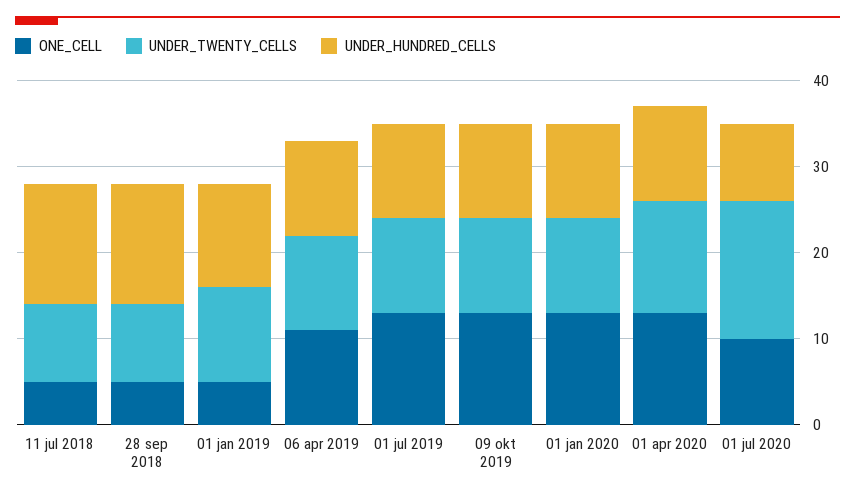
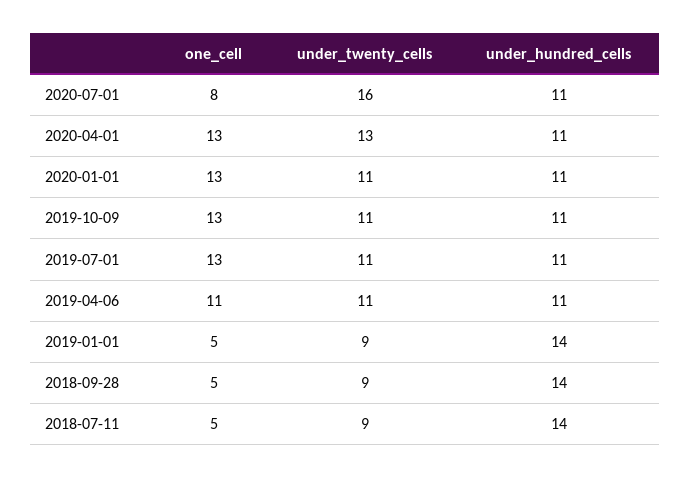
  {
    "ONE_CELL": {
      "11 jul 2018": 5,
      "28 sep 2018": 5,
      "01 jan 2019": 5,
      "06 apr 2019": 11,
      "01 jul 2019": 13,
      "09 okt 2019": 13,
      "01 jan 2020": 13,
      "01 apr 2020": 13,
-     "01 jul 2020": 10
+     "01 jul 2020": 8
    },
    "UNDER_TWENTY_CELLS": {
      "11 jul 2018": 9,
      "28 sep 2018": 9,
-     "01 jan 2019": 11,
+     "01 jan 2019": 9,
      "06 apr 2019": 11,
      "01 jul 2019": 11,
      "09 okt 2019": 11,
      "01 jan 2020": 11,
      "01 apr 2020": 13,
      "01 jul 2020": 16
    },
    "UNDER_HUNDRED_CELLS": {
      "11 jul 2018": 14,
      "28 sep 2018": 14,
-     "01 jan 2019": 12,
+     "01 jan 2019": 14,
      "06 apr 2019": 11,
      "01 jul 2019": 11,
      "09 okt 2019": 11,
      "01 jan 2020": 11,
      "01 apr 2020": 11,
-     "01 jul 2020": 9
+     "01 jul 2020": 11
    }
  }

